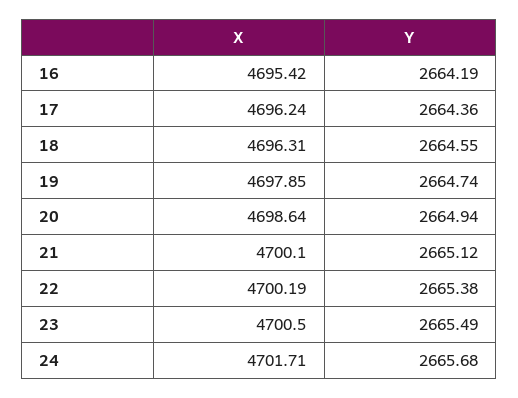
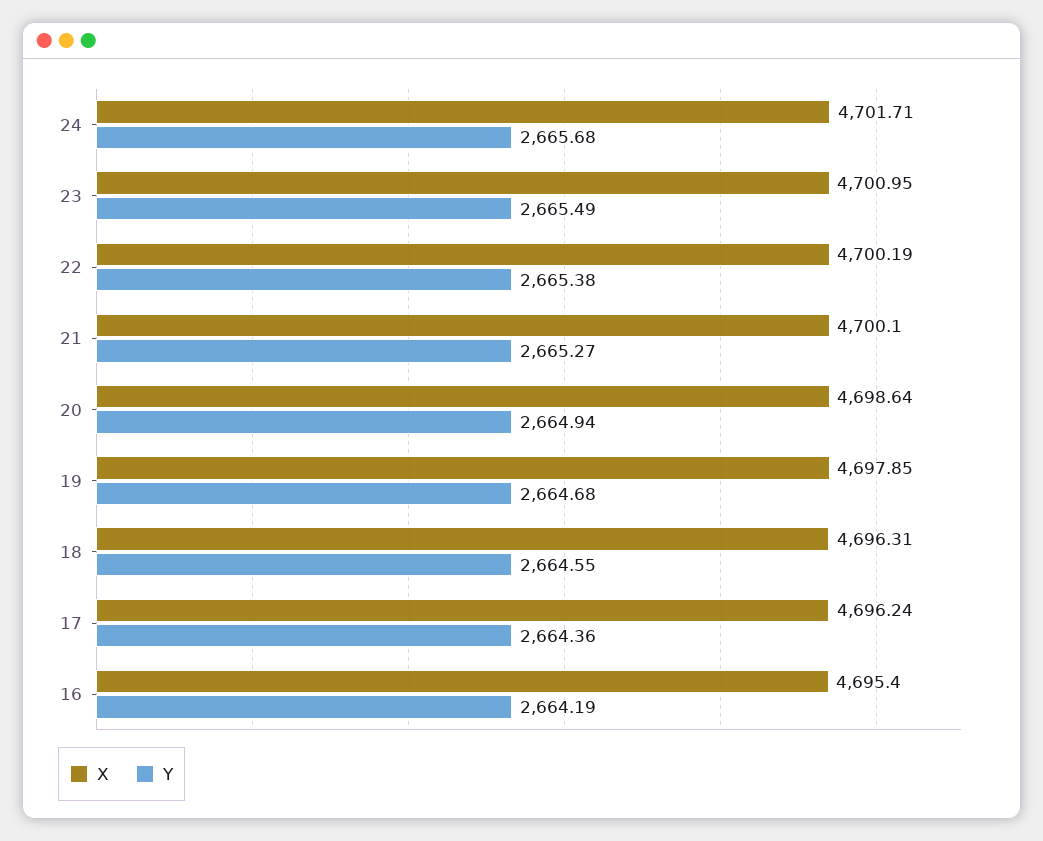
  {
    "X": {
-     "16": 4695.42,
+     "16": 4695.4,
      "17": 4696.24,
      "18": 4696.31,
      "19": 4697.85,
      "20": 4698.64,
      "21": 4700.1,
      "22": 4700.19,
-     "23": 4700.5,
+     "23": 4700.95,
      "24": 4701.71
    },
    "Y": {
      "16": 2664.19,
      "17": 2664.36,
      "18": 2664.55,
-     "19": 2664.74,
+     "19": 2664.68,
      "20": 2664.94,
-     "21": 2665.12,
+     "21": 2665.27,
      "22": 2665.38,
      "23": 2665.49,
      "24": 2665.68
    }
  }

